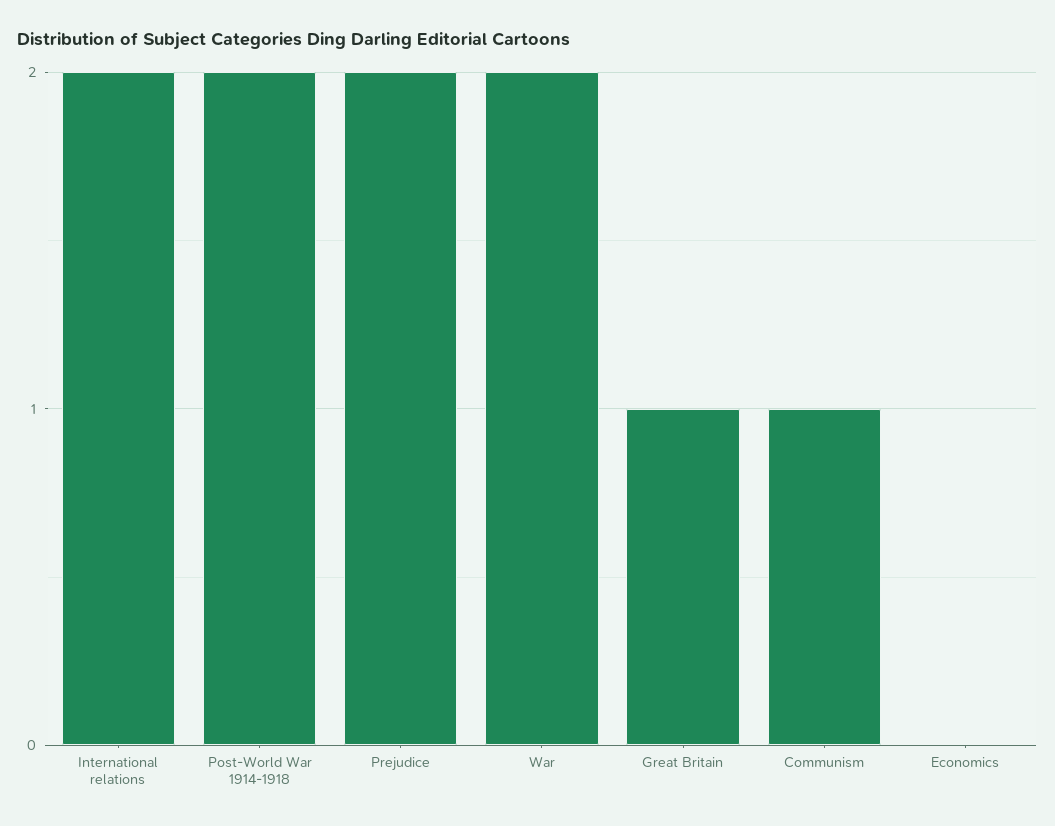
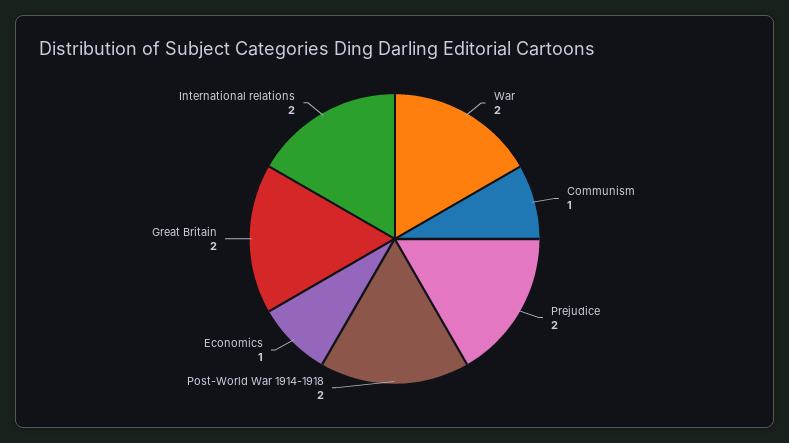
  {
    "International relations": 2,
    "Post-World War 1914-1918": 2,
    "Prejudice": 2,
    "War": 2,
-   "Great Britain": 1,
+   "Great Britain": 2,
    "Communism": 1,
-   "Economics": 0
+   "Economics": 1
  }

